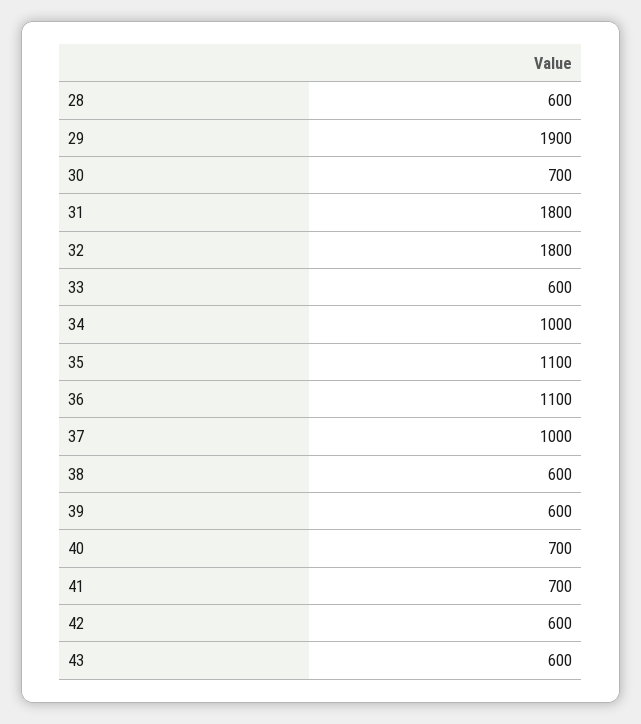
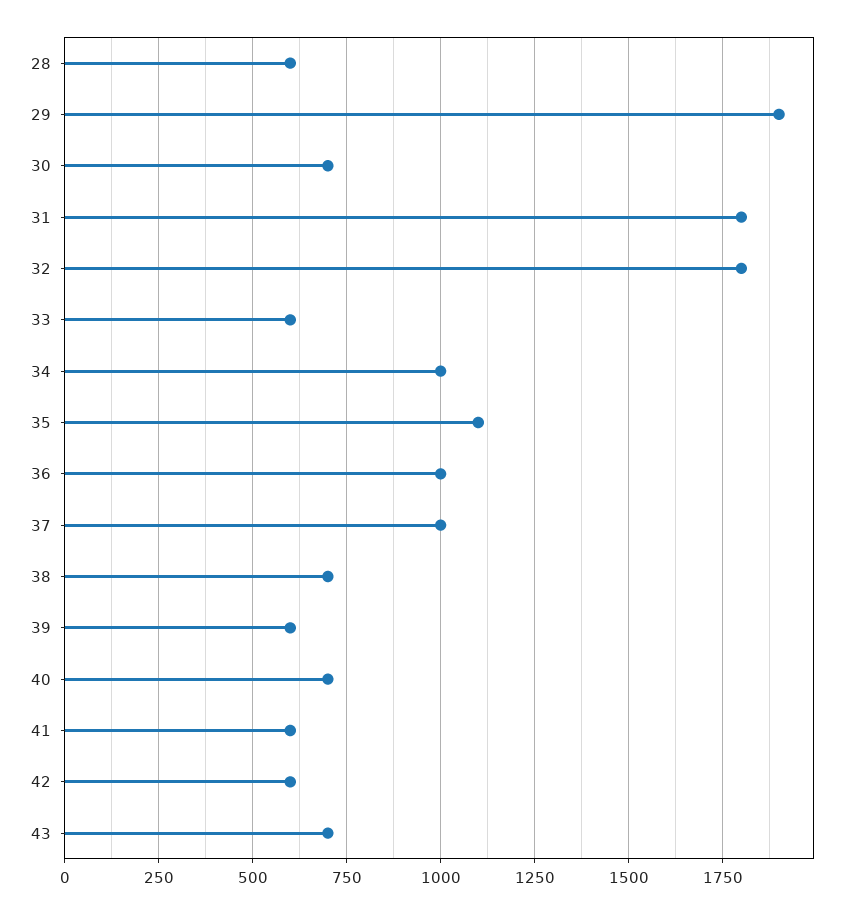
  {
    "28": 600,
    "29": 1900,
    "30": 700,
    "31": 1800,
    "32": 1800,
    "33": 600,
    "34": 1000,
    "35": 1100,
-   "36": 1100,
+   "36": 1000,
    "37": 1000,
-   "38": 600,
+   "38": 700,
    "39": 600,
    "40": 700,
-   "41": 700,
+   "41": 600,
    "42": 600,
-   "43": 600
+   "43": 700
  }

